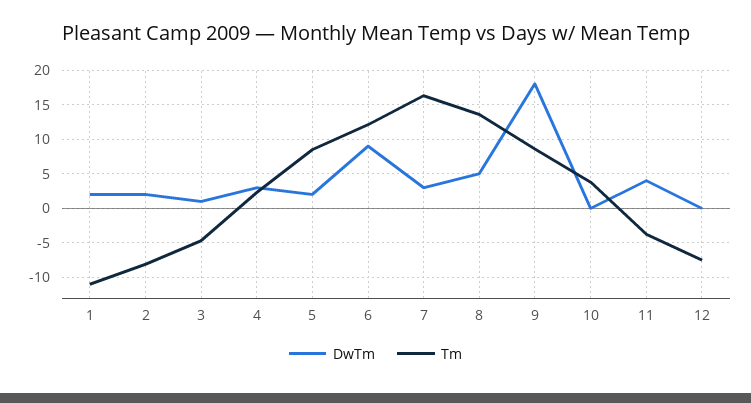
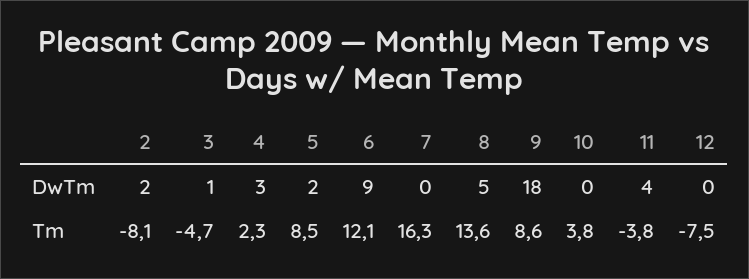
  {
    "DwTm": {
-     "1": 2,
      "2": 2,
      "3": 1,
      "4": 3,
      "5": 2,
      "6": 9,
-     "7": 3,
+     "7": 0,
      "8": 5,
      "9": 18,
      "10": 0,
      "11": 4,
      "12": 0
    },
    "Tm": {
-     "1": -11,
      "2": -8.1,
      "3": -4.7,
      "4": 2.3,
      "5": 8.5,
      "6": 12.1,
      "7": 16.3,
      "8": 13.6,
      "9": 8.6,
      "10": 3.8,
      "11": -3.8,
      "12": -7.5
    }
  }

